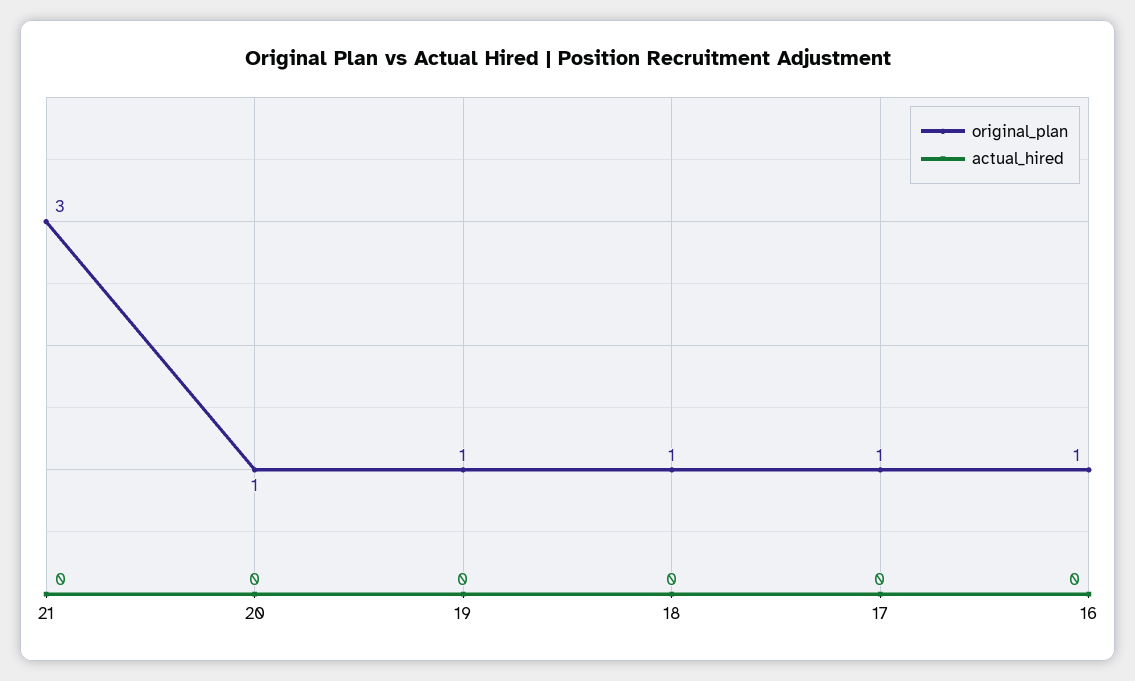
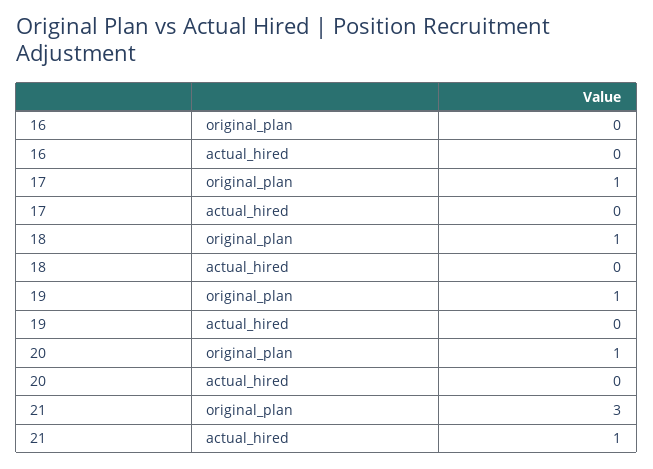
  {
    "original_plan": {
      "21": 3,
      "20": 1,
      "19": 1,
      "18": 1,
      "17": 1,
-     "16": 1
+     "16": 0
    },
    "actual_hired": {
-     "21": 0,
+     "21": 1,
      "20": 0,
      "19": 0,
      "18": 0,
      "17": 0,
      "16": 0
    }
  }

